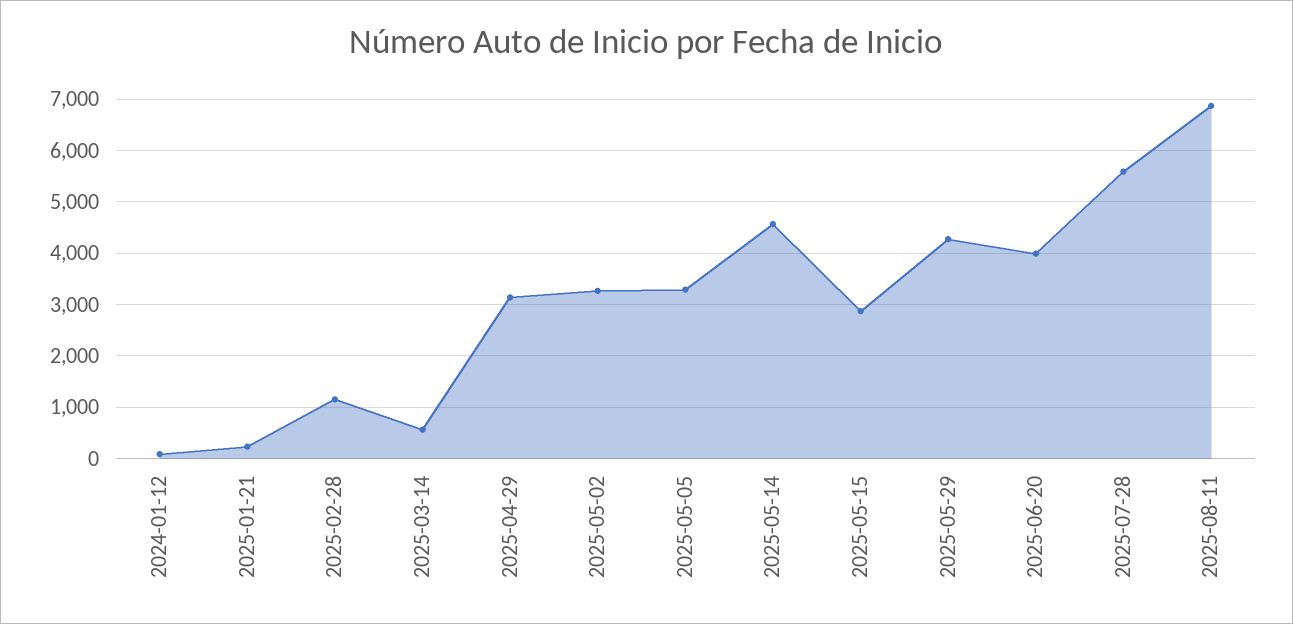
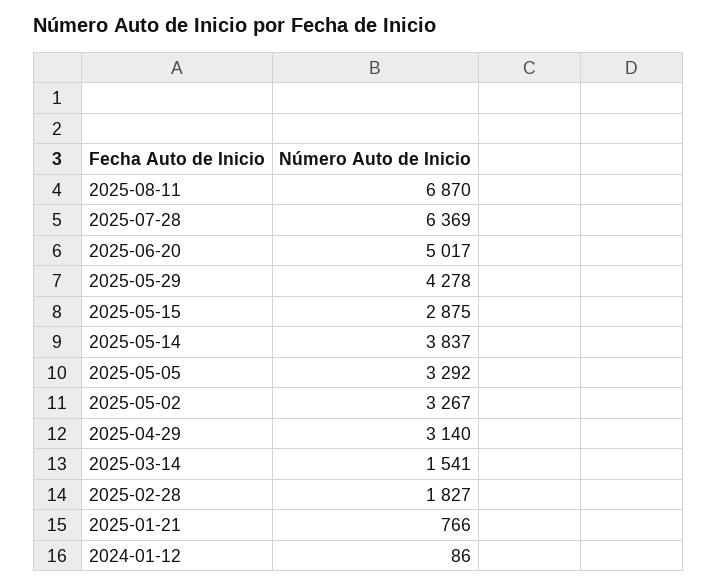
  {
    "2024-01-12": 86,
-   "2025-01-21": 200,
+   "2025-01-21": 766,
-   "2025-02-28": 1200,
+   "2025-02-28": 1827,
-   "2025-03-14": 600,
+   "2025-03-14": 1541,
    "2025-04-29": 3140,
    "2025-05-02": 3267,
    "2025-05-05": 3292,
-   "2025-05-14": 4600,
+   "2025-05-14": 3837,
    "2025-05-15": 2875,
    "2025-05-29": 4278,
-   "2025-06-20": 4000,
+   "2025-06-20": 5017,
-   "2025-07-28": 5600,
+   "2025-07-28": 6369,
    "2025-08-11": 6870
  }

